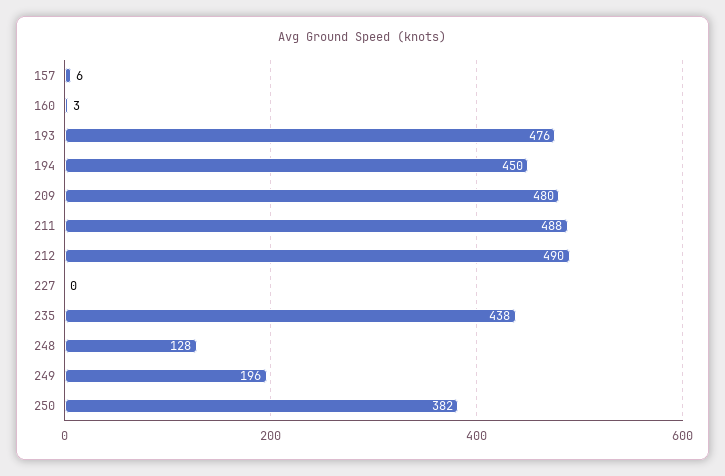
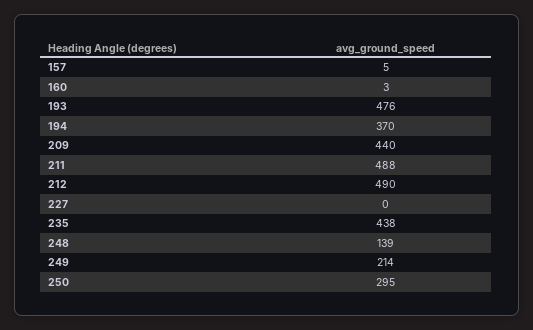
  {
-   "157": 6,
+   "157": 5,
    "160": 3,
    "193": 476,
-   "194": 450,
+   "194": 370,
-   "209": 480,
+   "209": 440,
    "211": 488,
    "212": 490,
    "227": 0,
    "235": 438,
-   "248": 128,
+   "248": 139,
-   "249": 196,
+   "249": 214,
-   "250": 382
+   "250": 295
  }

